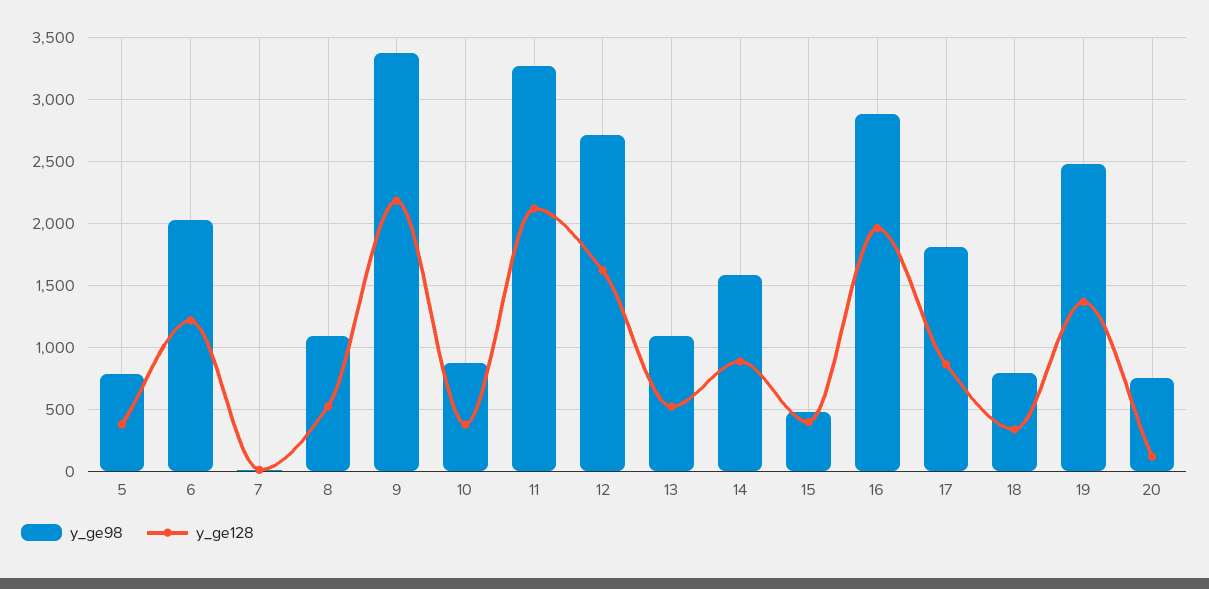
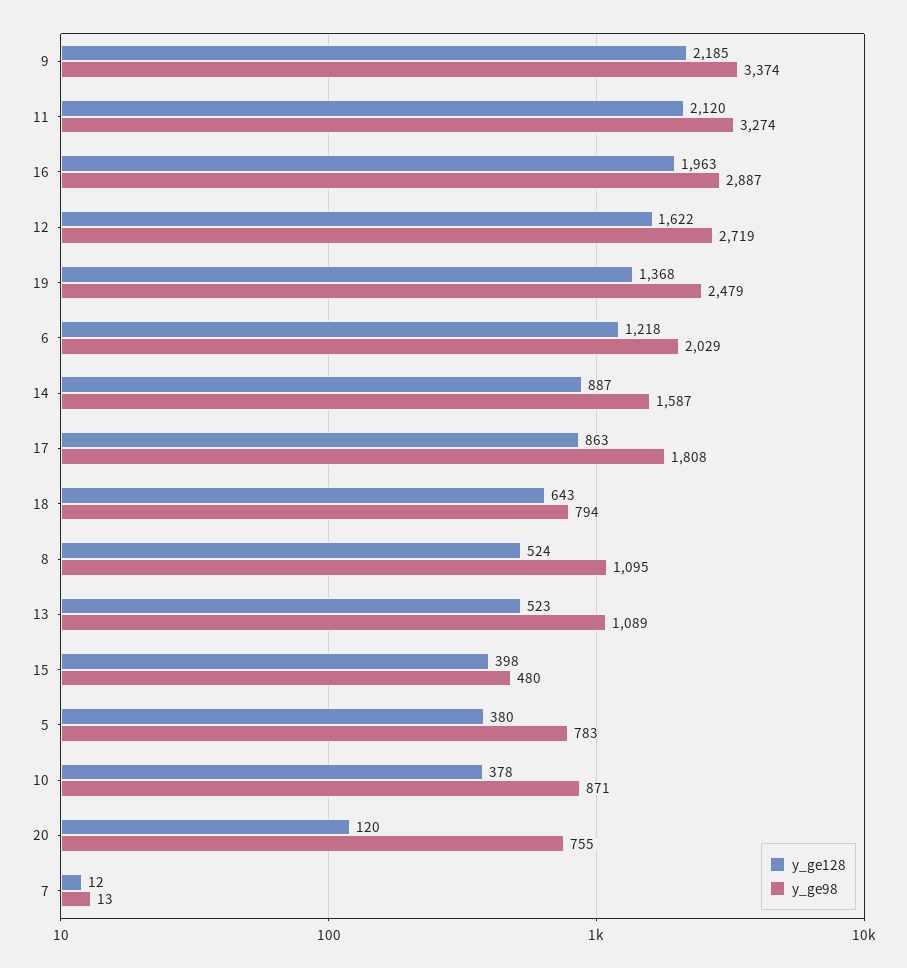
  {
    "y_ge98": {
      "5": 783,
      "6": 2029,
      "7": 13,
      "8": 1095,
      "9": 3374,
      "10": 871,
      "11": 3274,
      "12": 2719,
      "13": 1089,
      "14": 1587,
      "15": 480,
      "16": 2887,
      "17": 1808,
      "18": 794,
      "19": 2479,
      "20": 755
    },
    "y_ge128": {
      "5": 380,
      "6": 1218,
      "7": 12,
      "8": 524,
      "9": 2185,
      "10": 378,
      "11": 2120,
      "12": 1622,
      "13": 523,
      "14": 887,
      "15": 398,
      "16": 1963,
      "17": 863,
-     "18": 350,
+     "18": 643,
      "19": 1368,
      "20": 120
    }
  }

